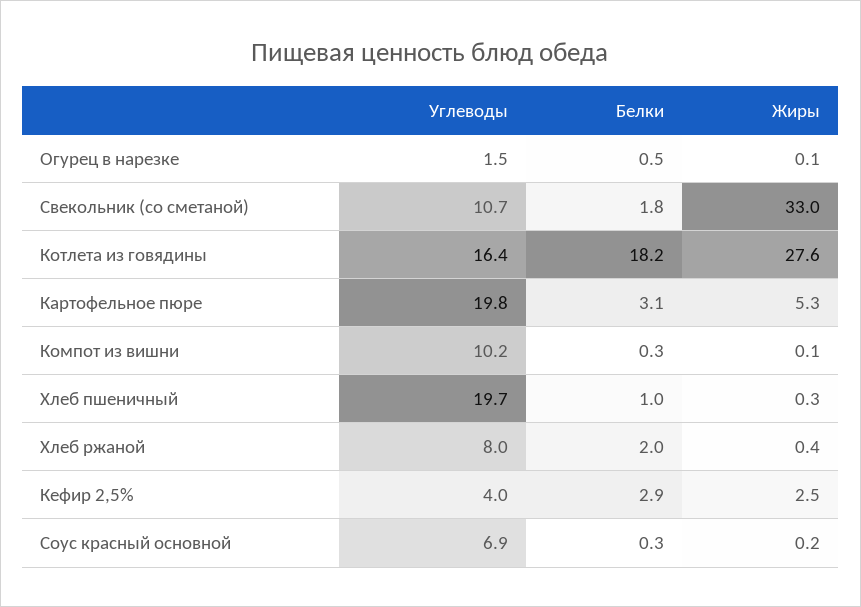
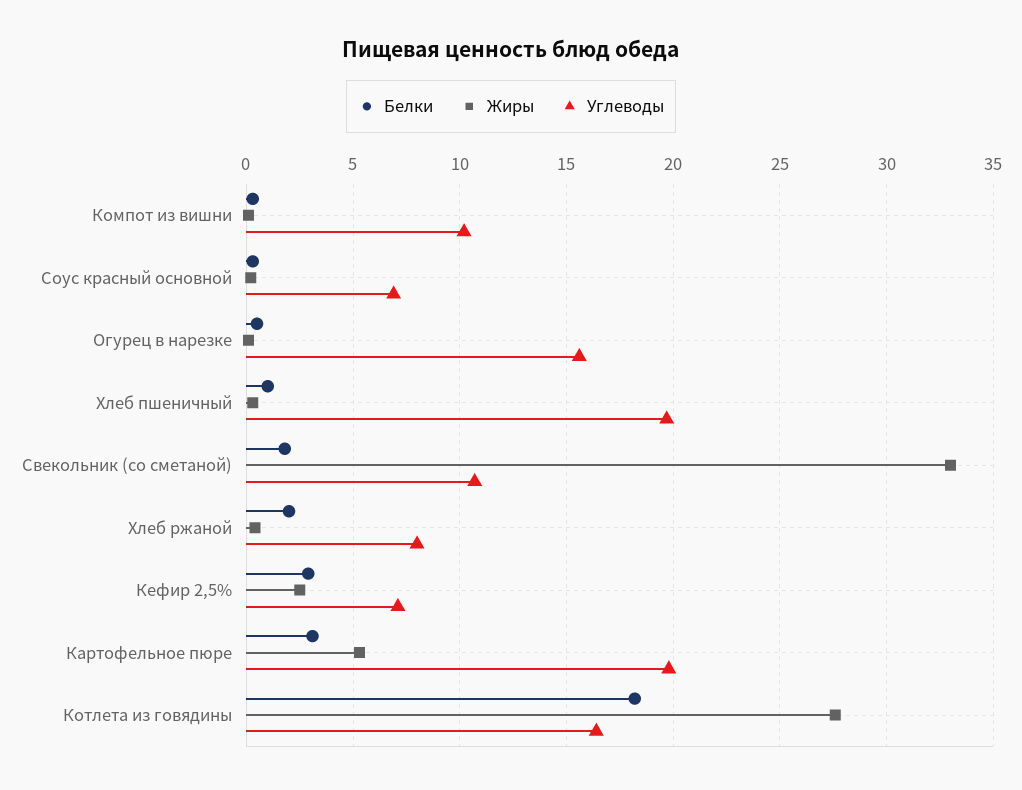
  {
    "Углеводы": {
-     "Огурец в нарезке": 1.5,
+     "Огурец в нарезке": 15.5,
      "Свекольник (со сметаной)": 10.7,
      "Котлета из говядины": 16.4,
      "Картофельное пюре": 19.8,
      "Компот из вишни": 10.2,
      "Хлеб пшеничный": 19.7,
      "Хлеб ржаной": 8,
-     "Кефир 2,5%": 4,
+     "Кефир 2,5%": 7,
      "Соус красный основной": 6.9
    },
    "Белки": {
      "Огурец в нарезке": 0.5,
      "Свекольник (со сметаной)": 1.8,
      "Котлета из говядины": 18.2,
      "Картофельное пюре": 3.1,
      "Компот из вишни": 0.3,
      "Хлеб пшеничный": 1,
      "Хлеб ржаной": 2,
      "Кефир 2,5%": 2.9,
      "Соус красный основной": 0.3
    },
    "Жиры": {
      "Огурец в нарезке": 0.1,
      "Свекольник (со сметаной)": 33,
      "Котлета из говядины": 27.6,
      "Картофельное пюре": 5.3,
      "Компот из вишни": 0.1,
      "Хлеб пшеничный": 0.3,
      "Хлеб ржаной": 0.4,
      "Кефир 2,5%": 2.5,
      "Соус красный основной": 0.2
    }
  }

